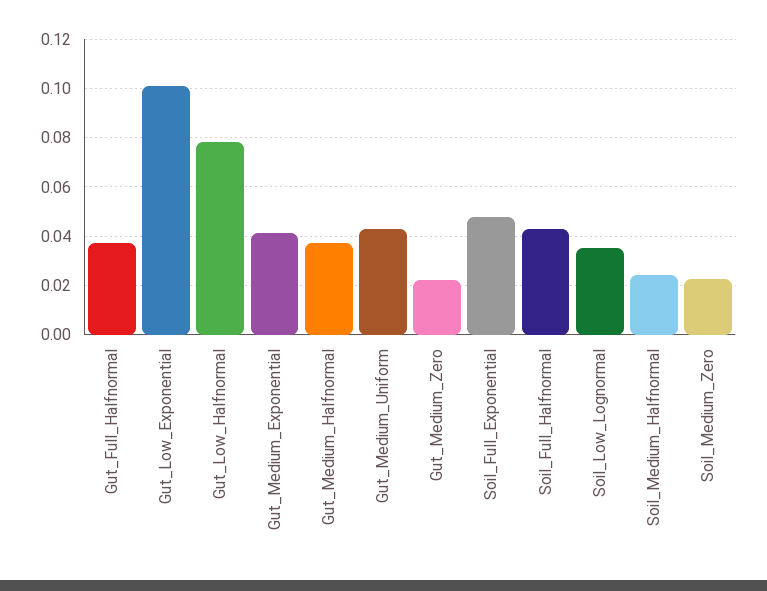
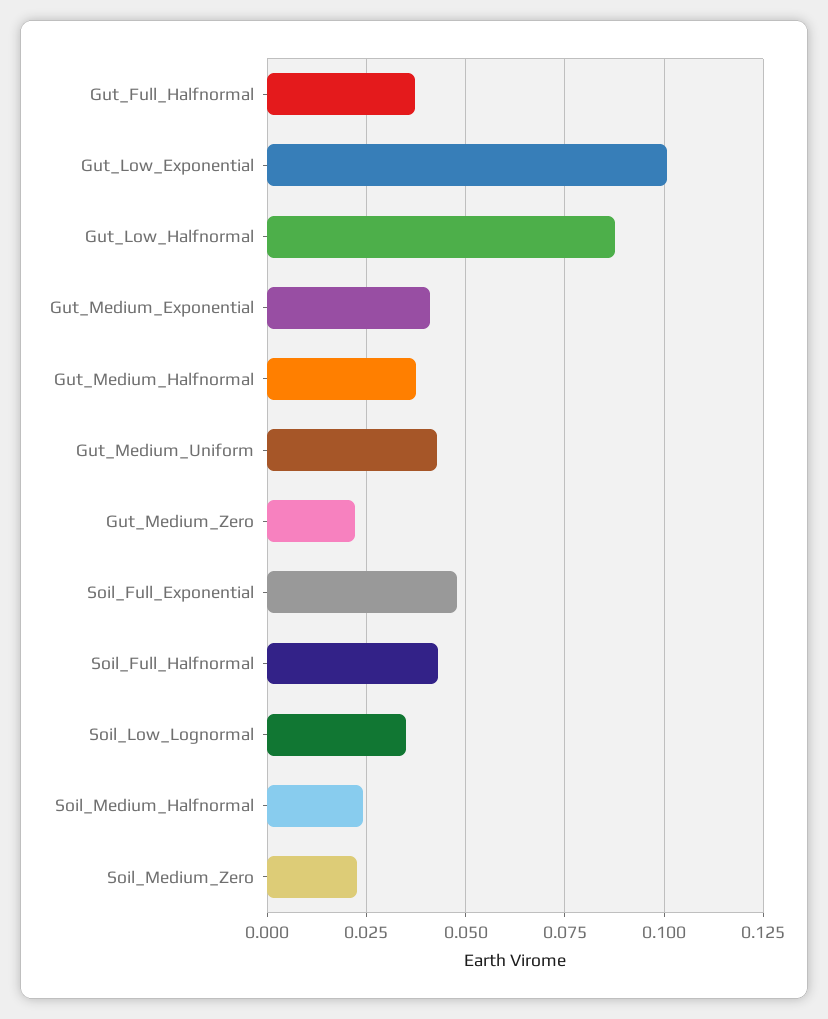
  {
    "Gut_Full_Halfnormal": 0.0375,
    "Gut_Low_Exponential": 0.1,
-   "Gut_Low_Halfnormal": 0.0775,
+   "Gut_Low_Halfnormal": 0.0875,
    "Gut_Medium_Exponential": 0.04,
    "Gut_Medium_Halfnormal": 0.0375,
    "Gut_Medium_Uniform": 0.0425,
    "Gut_Medium_Zero": 0.0225,
    "Soil_Full_Exponential": 0.0475,
    "Soil_Full_Halfnormal": 0.0425,
    "Soil_Low_Lognormal": 0.035,
    "Soil_Medium_Halfnormal": 0.025,
    "Soil_Medium_Zero": 0.0225
  }

